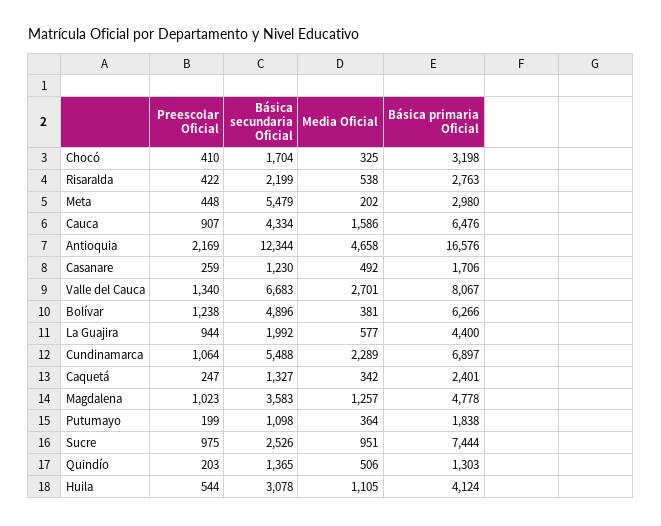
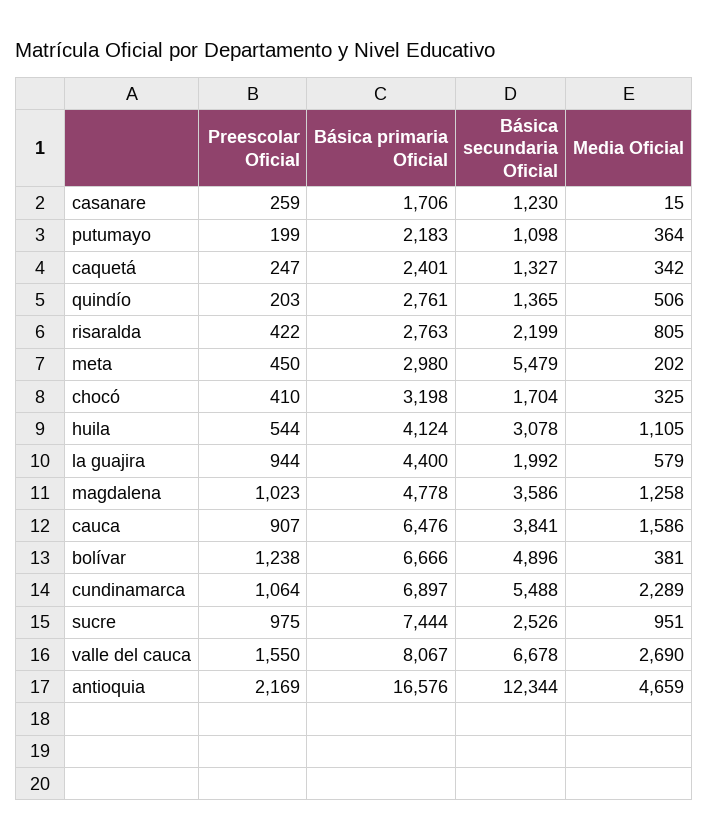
  {
    "Preescolar Oficial": {
      "Chocó": 410,
      "Risaralda": 422,
-     "Meta": 448,
+     "Meta": 450,
      "Cauca": 907,
      "Antioquia": 2169,
      "Casanare": 259,
-     "Valle del Cauca": 1340,
+     "Valle del Cauca": 1550,
      "Bolívar": 1238,
      "La Guajira": 944,
      "Cundinamarca": 1064,
      "Caquetá": 247,
      "Magdalena": 1023,
      "Putumayo": 199,
      "Sucre": 975,
      "Quindío": 203,
      "Huila": 544
    },
    "Básica secundaria Oficial": {
      "Chocó": 1704,
      "Risaralda": 2199,
      "Meta": 5479,
-     "Cauca": 4334,
+     "Cauca": 3841,
      "Antioquia": 12344,
      "Casanare": 1230,
-     "Valle del Cauca": 6683,
+     "Valle del Cauca": 6678,
      "Bolívar": 4896,
      "La Guajira": 1992,
      "Cundinamarca": 5488,
      "Caquetá": 1327,
-     "Magdalena": 3583,
+     "Magdalena": 3586,
      "Putumayo": 1098,
      "Sucre": 2526,
      "Quindío": 1365,
      "Huila": 3078
    },
    "Media Oficial": {
      "Chocó": 325,
-     "Risaralda": 538,
+     "Risaralda": 805,
      "Meta": 202,
      "Cauca": 1586,
-     "Antioquia": 4658,
+     "Antioquia": 4659,
-     "Casanare": 492,
+     "Casanare": 15,
-     "Valle del Cauca": 2701,
+     "Valle del Cauca": 2690,
      "Bolívar": 381,
-     "La Guajira": 577,
+     "La Guajira": 579,
      "Cundinamarca": 2289,
      "Caquetá": 342,
-     "Magdalena": 1257,
+     "Magdalena": 1258,
      "Putumayo": 364,
      "Sucre": 951,
      "Quindío": 506,
      "Huila": 1105
    },
    "Básica primaria Oficial": {
      "Chocó": 3198,
      "Risaralda": 2763,
      "Meta": 2980,
      "Cauca": 6476,
      "Antioquia": 16576,
      "Casanare": 1706,
      "Valle del Cauca": 8067,
-     "Bolívar": 6266,
+     "Bolívar": 6666,
      "La Guajira": 4400,
      "Cundinamarca": 6897,
      "Caquetá": 2401,
      "Magdalena": 4778,
-     "Putumayo": 1838,
+     "Putumayo": 2183,
      "Sucre": 7444,
-     "Quindío": 1303,
+     "Quindío": 2761,
      "Huila": 4124
    }
  }

